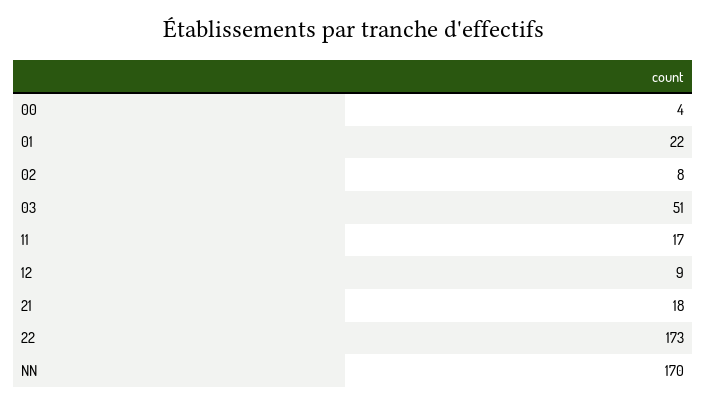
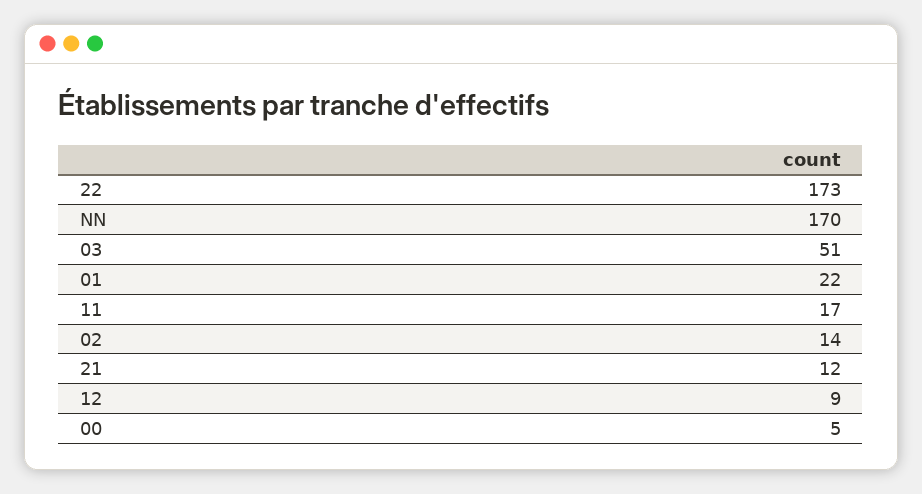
  {
-   "00": 4,
+   "00": 5,
    "01": 22,
-   "02": 8,
+   "02": 14,
    "03": 51,
    "11": 17,
    "12": 9,
-   "21": 18,
+   "21": 12,
    "22": 173,
    "NN": 170
  }

